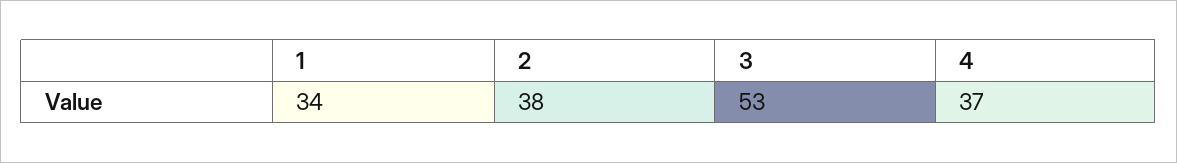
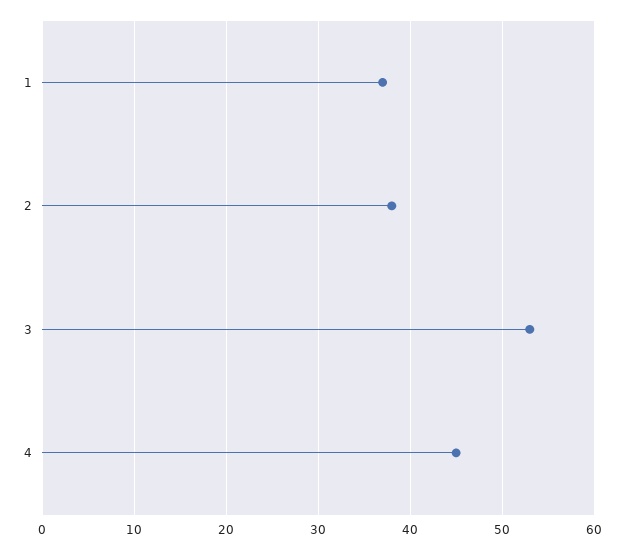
  {
-   "1": 34,
+   "1": 37,
    "2": 38,
    "3": 53,
-   "4": 37
+   "4": 45
  }

